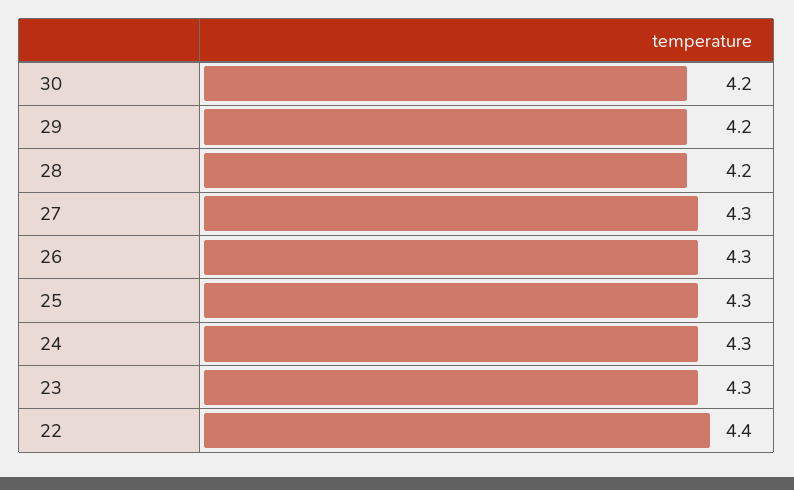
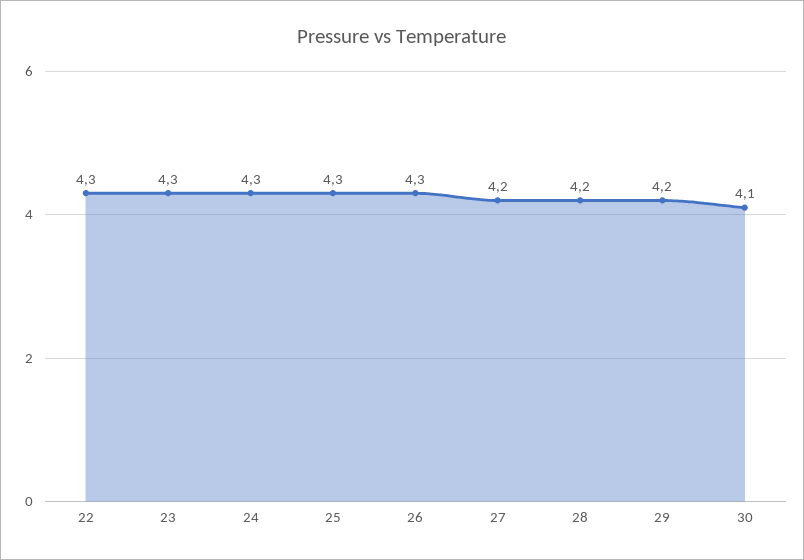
  {
-   "30": 4.2,
+   "30": 4.1,
    "29": 4.2,
    "28": 4.2,
-   "27": 4.3,
+   "27": 4.2,
    "26": 4.3,
    "25": 4.3,
    "24": 4.3,
    "23": 4.3,
-   "22": 4.4
+   "22": 4.3
  }

